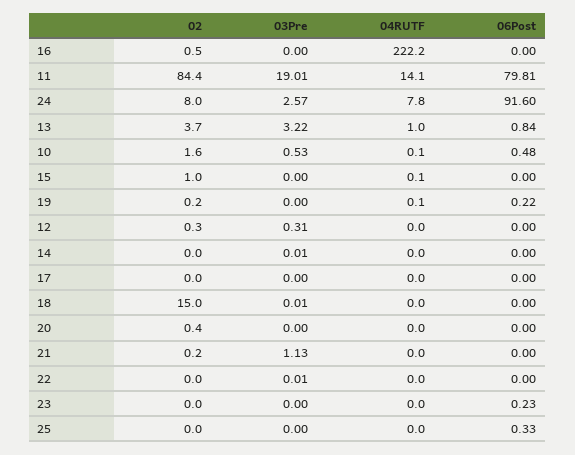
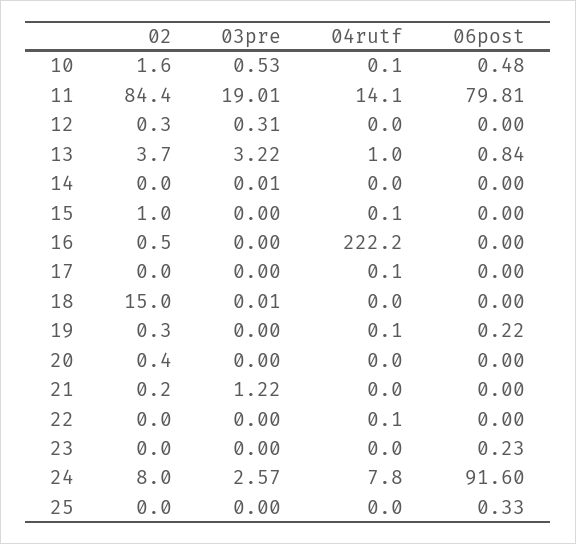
  {
    "02": {
      "16": 0.5,
      "11": 84.4,
      "24": 8,
      "13": 3.7,
      "10": 1.6,
      "15": 1,
-     "19": 0.2,
+     "19": 0.3,
      "12": 0.3,
      "14": 0,
      "17": 0,
      "18": 15,
      "20": 0.4,
      "21": 0.2,
      "22": 0,
      "23": 0,
      "25": 0
    },
    "03Pre": {
      "16": 0,
      "11": 19.01,
      "24": 2.57,
      "13": 3.22,
      "10": 0.53,
      "15": 0,
      "19": 0,
      "12": 0.31,
      "14": 0.01,
      "17": 0,
      "18": 0.01,
      "20": 0,
-     "21": 1.13,
+     "21": 1.22,
-     "22": 0.01,
+     "22": 0,
      "23": 0,
      "25": 0
    },
    "04RUTF": {
      "16": 222.2,
      "11": 14.1,
      "24": 7.8,
      "13": 1,
      "10": 0.1,
      "15": 0.1,
      "19": 0.1,
      "12": 0,
      "14": 0,
-     "17": 0,
+     "17": 0.1,
      "18": 0,
      "20": 0,
      "21": 0,
-     "22": 0,
+     "22": 0.1,
      "23": 0,
      "25": 0
    },
    "06Post": {
      "16": 0,
      "11": 79.81,
      "24": 91.6,
      "13": 0.84,
      "10": 0.48,
      "15": 0,
      "19": 0.22,
      "12": 0,
      "14": 0,
      "17": 0,
      "18": 0,
      "20": 0,
      "21": 0,
      "22": 0,
      "23": 0.23,
      "25": 0.33
    }
  }

